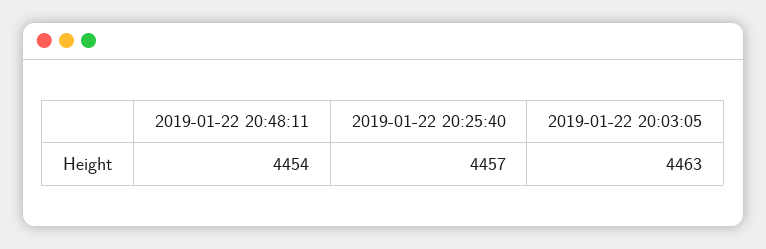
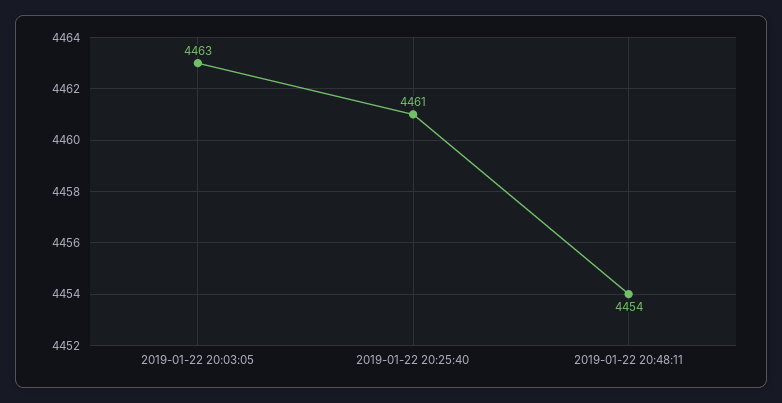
  {
    "2019-01-22 20:48:11": 4454,
-   "2019-01-22 20:25:40": 4457,
+   "2019-01-22 20:25:40": 4461,
    "2019-01-22 20:03:05": 4463
  }

